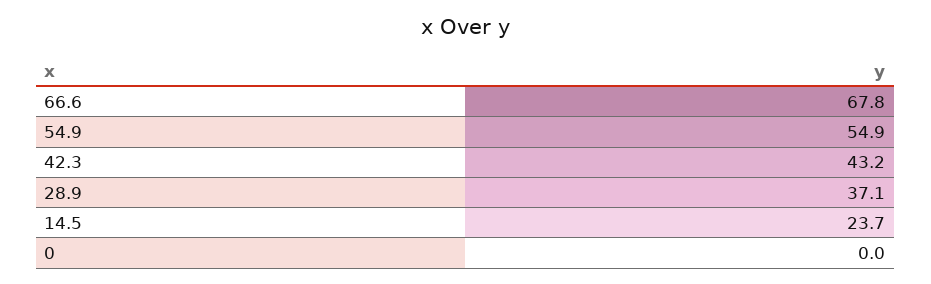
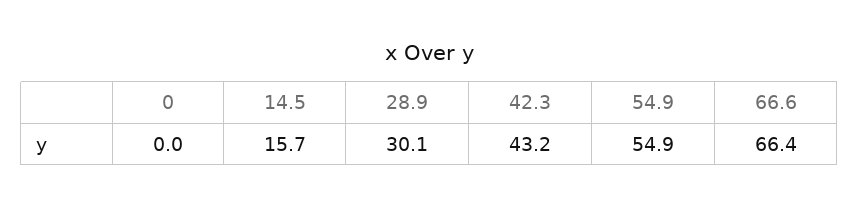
  {
-   "66.6": 67.8,
+   "66.6": 66.4,
    "54.9": 54.9,
    "42.3": 43.2,
-   "28.9": 37.1,
+   "28.9": 30.1,
-   "14.5": 23.7,
+   "14.5": 15.7,
    "0": 0
  }

